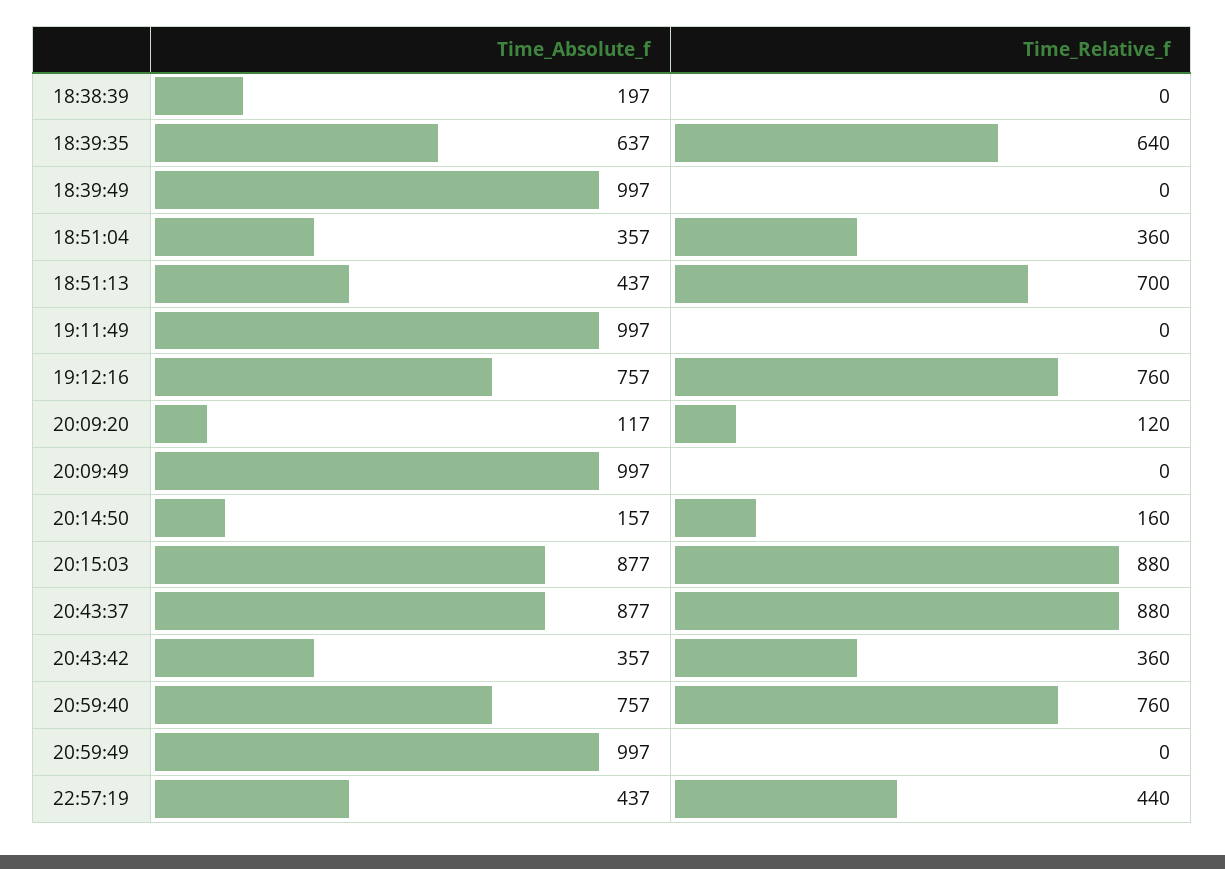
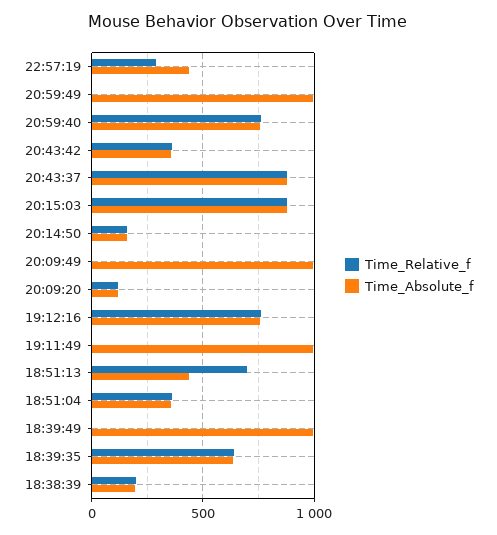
  {
    "Time_Absolute_f": {
      "18:38:39": 197,
      "18:39:35": 637,
      "18:39:49": 997,
      "18:51:04": 357,
      "18:51:13": 437,
      "19:11:49": 997,
      "19:12:16": 757,
      "20:09:20": 117,
      "20:09:49": 997,
      "20:14:50": 157,
      "20:15:03": 877,
      "20:43:37": 877,
      "20:43:42": 357,
      "20:59:40": 757,
      "20:59:49": 997,
      "22:57:19": 437
    },
    "Time_Relative_f": {
-     "18:38:39": 0,
+     "18:38:39": 200,
      "18:39:35": 640,
      "18:39:49": 0,
      "18:51:04": 360,
      "18:51:13": 700,
      "19:11:49": 0,
      "19:12:16": 760,
      "20:09:20": 120,
      "20:09:49": 0,
      "20:14:50": 160,
      "20:15:03": 880,
      "20:43:37": 880,
      "20:43:42": 360,
      "20:59:40": 760,
      "20:59:49": 0,
-     "22:57:19": 440
+     "22:57:19": 300
    }
  }

